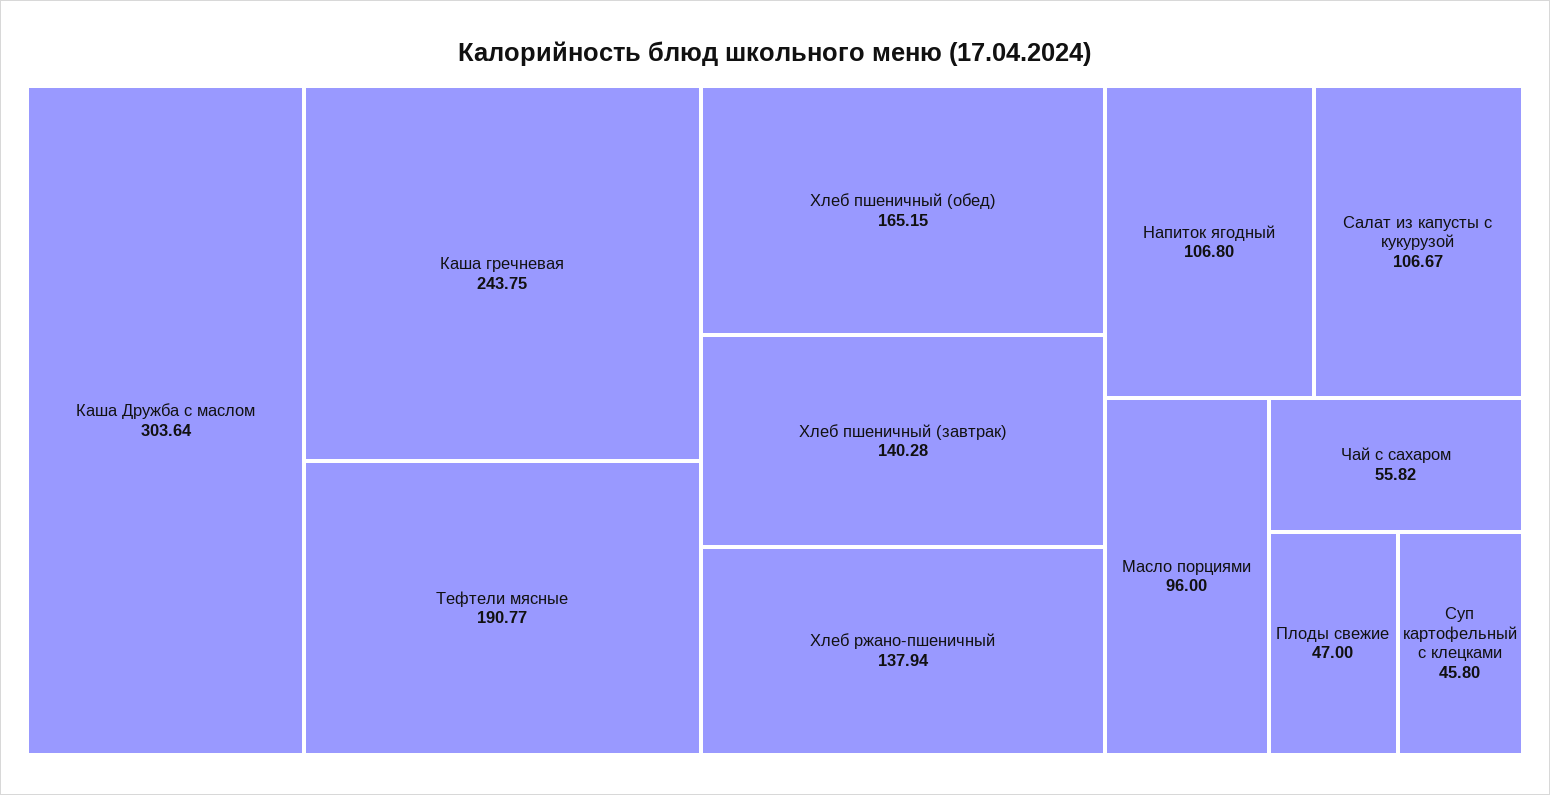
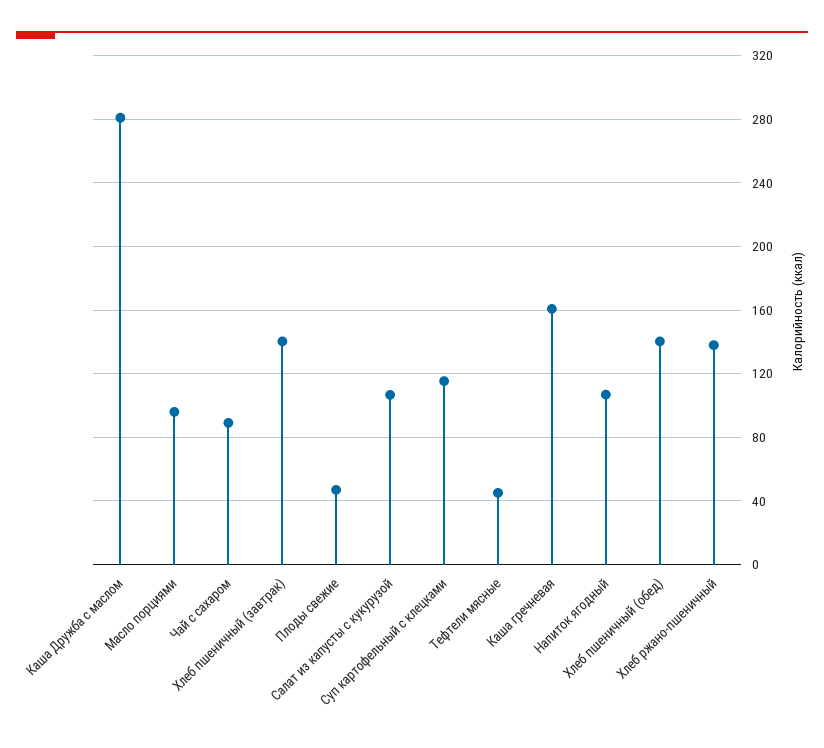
  {
-   "Каша Дружба с маслом": 303.64,
+   "Каша Дружба с маслом": 280,
-   "Каша гречневая": 243.75,
+   "Каша гречневая": 160,
-   "Тефтели мясные": 190.77,
+   "Тефтели мясные": 45,
-   "Хлеб пшеничный (обед)": 165.15,
+   "Хлеб пшеничный (обед)": 140,
    "Хлеб пшеничный (завтрак)": 140.28,
    "Хлеб ржано-пшеничный": 137.94,
    "Напиток ягодный": 106.8,
    "Салат из капусты с кукурузой": 106.67,
    "Масло порциями": 96,
-   "Чай с сахаром": 55.82,
+   "Чай с сахаром": 90,
    "Плоды свежие": 47,
-   "Суп картофельный с клецками": 45.8
+   "Суп картофельный с клецками": 115
  }

